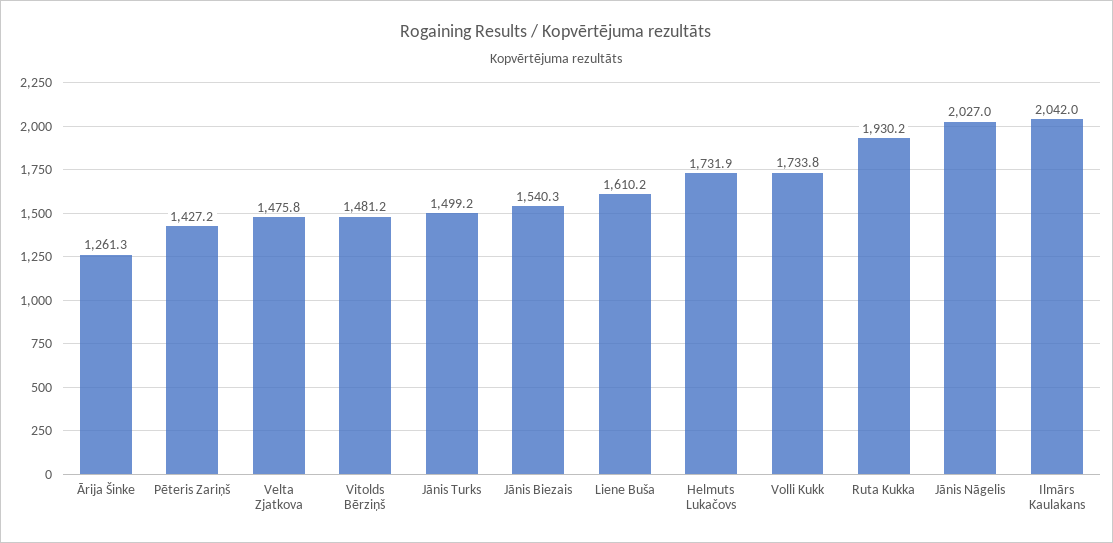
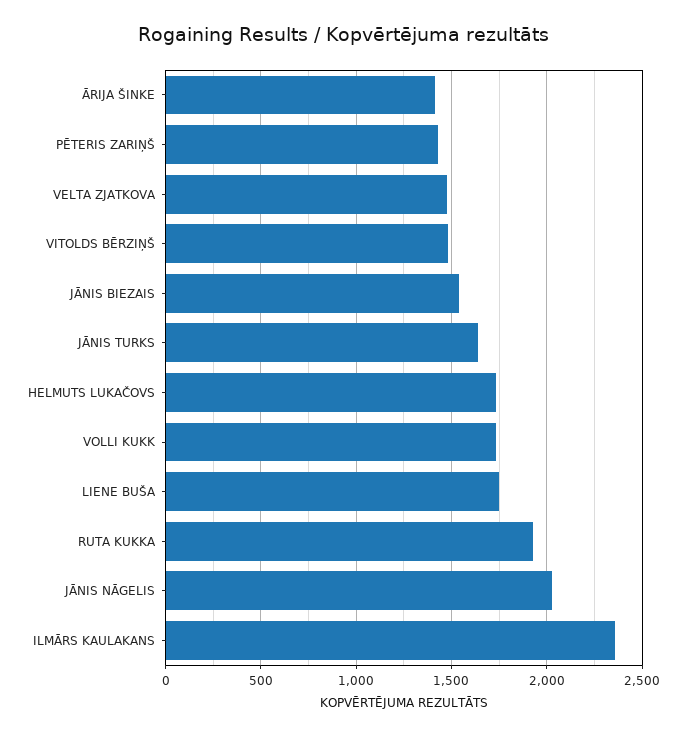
  {
-   "Ārija Šinke": 1261.3,
+   "Ārija Šinke": 1400,
    "Pēteris Zariņš": 1427.2,
    "Velta Zjatkova": 1475.8,
    "Vitolds Bērziņš": 1481.2,
-   "Jānis Turks": 1499.2,
+   "Jānis Turks": 1650,
    "Jānis Biezais": 1540.3,
-   "Liene Buša": 1610.2,
+   "Liene Buša": 1750,
    "Helmuts Lukačovs": 1731.9,
    "Volli Kukk": 1733.8,
    "Ruta Kukka": 1930.2,
    "Jānis Nāgelis": 2027,
-   "Ilmārs Kaulakans": 2042
+   "Ilmārs Kaulakans": 2350
  }

